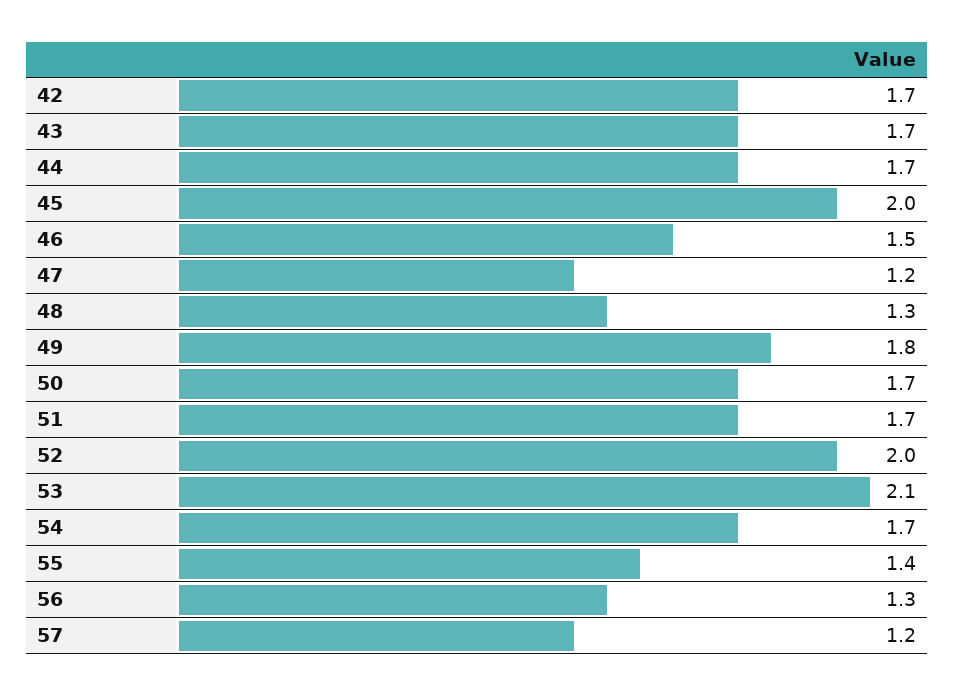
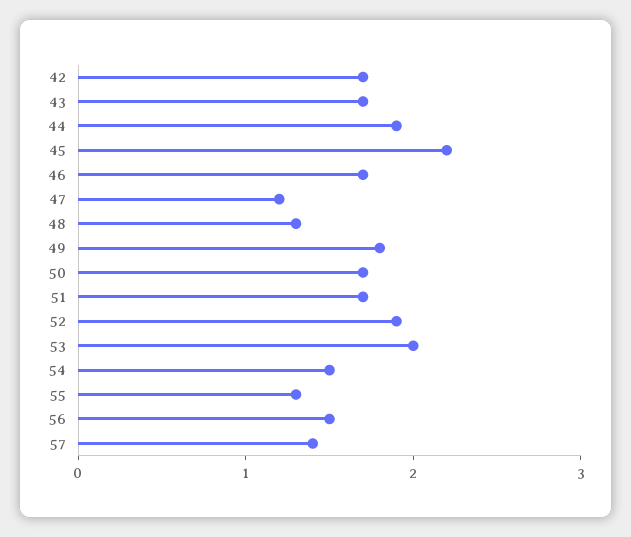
  {
    "42": 1.7,
    "43": 1.7,
-   "44": 1.7,
+   "44": 1.9,
-   "45": 2,
+   "45": 2.2,
-   "46": 1.5,
+   "46": 1.7,
    "47": 1.2,
    "48": 1.3,
    "49": 1.8,
    "50": 1.7,
    "51": 1.7,
-   "52": 2,
+   "52": 1.9,
-   "53": 2.1,
+   "53": 2,
-   "54": 1.7,
+   "54": 1.5,
-   "55": 1.4,
+   "55": 1.3,
-   "56": 1.3,
+   "56": 1.5,
-   "57": 1.2
+   "57": 1.4
  }

